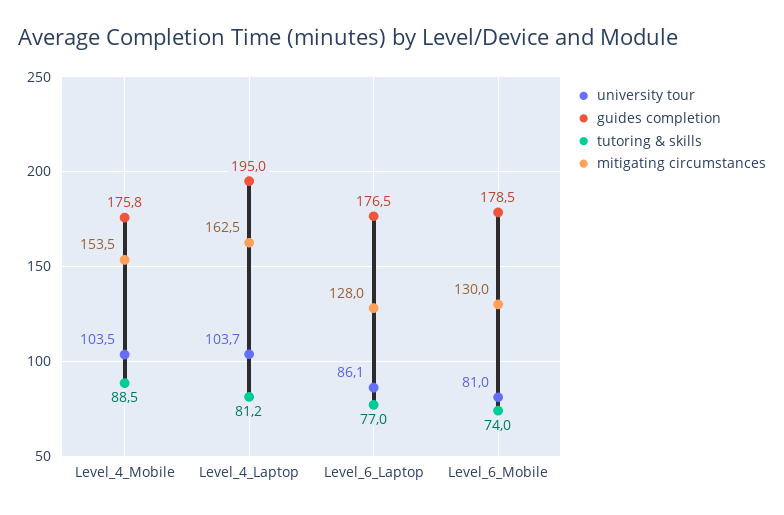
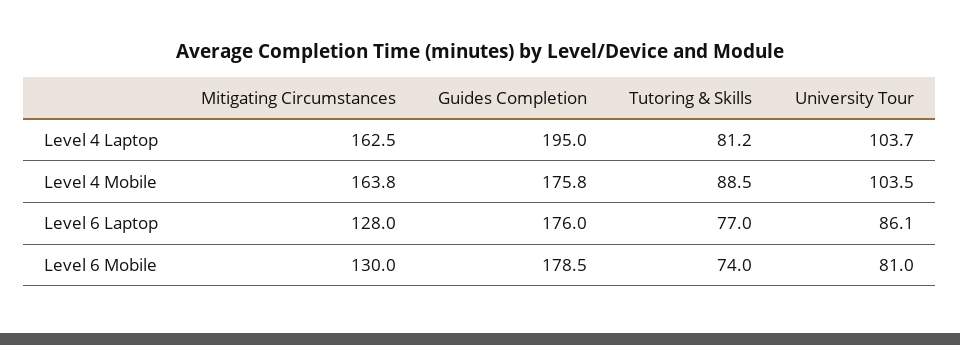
  {
    "university tour": {
      "Level_4_Mobile": 103.5,
      "Level_4_Laptop": 103.7,
      "Level_6_Laptop": 86.1,
      "Level_6_Mobile": 81
    },
    "guides completion": {
      "Level_4_Mobile": 175.8,
      "Level_4_Laptop": 195,
-     "Level_6_Laptop": 176.5,
+     "Level_6_Laptop": 176,
      "Level_6_Mobile": 178.5
    },
    "tutoring & skills": {
      "Level_4_Mobile": 88.5,
      "Level_4_Laptop": 81.2,
      "Level_6_Laptop": 77,
      "Level_6_Mobile": 74
    },
    "mitigating circumstances": {
-     "Level_4_Mobile": 153.5,
+     "Level_4_Mobile": 163.8,
      "Level_4_Laptop": 162.5,
      "Level_6_Laptop": 128,
      "Level_6_Mobile": 130
    }
  }

